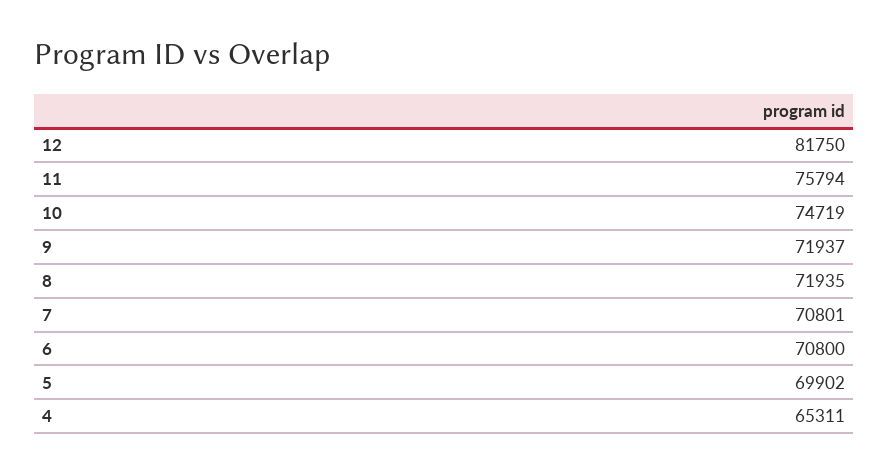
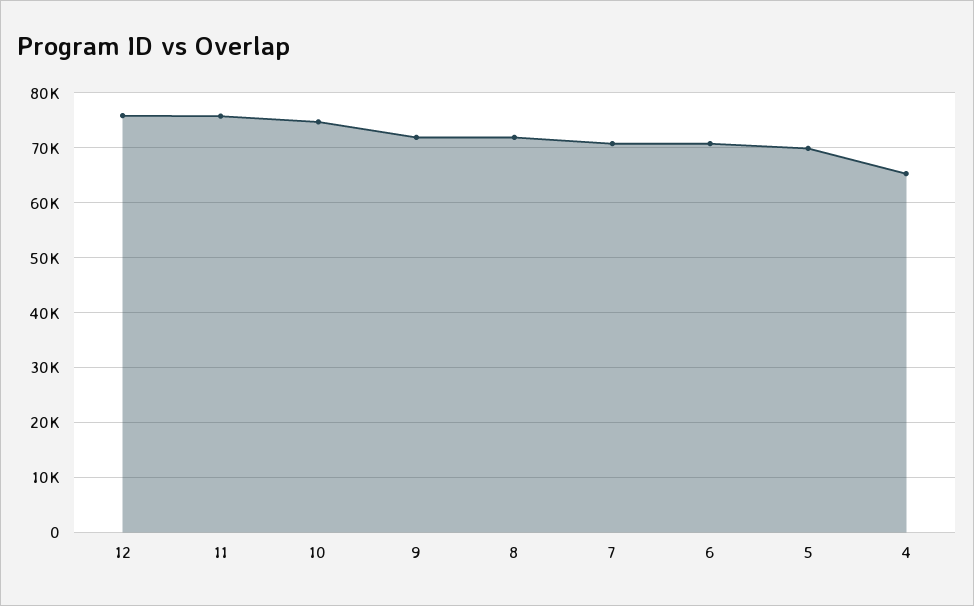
  {
-   "12": 81750,
+   "12": 76000,
    "11": 75794,
    "10": 74719,
    "9": 71937,
    "8": 71935,
    "7": 70801,
    "6": 70800,
    "5": 69902,
    "4": 65311
  }

